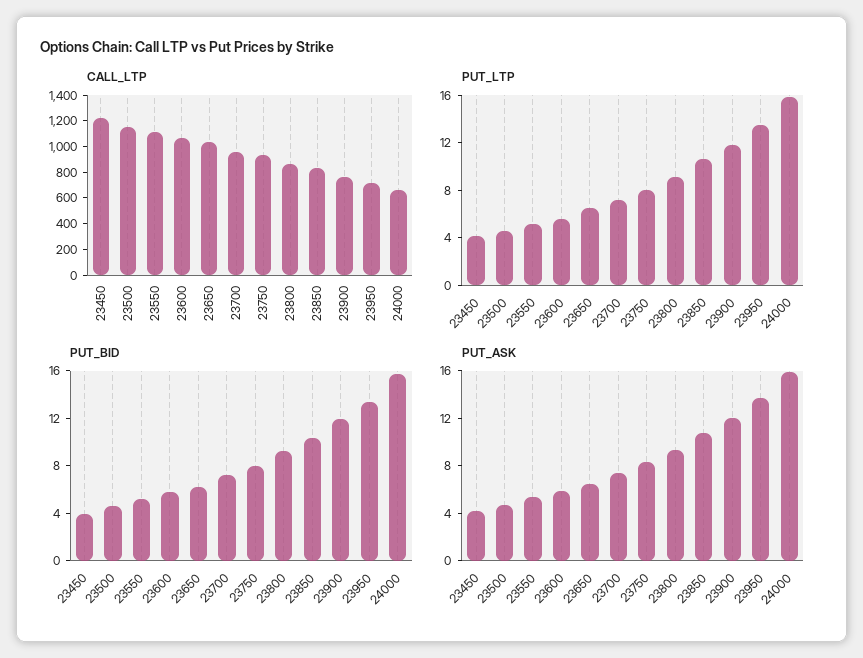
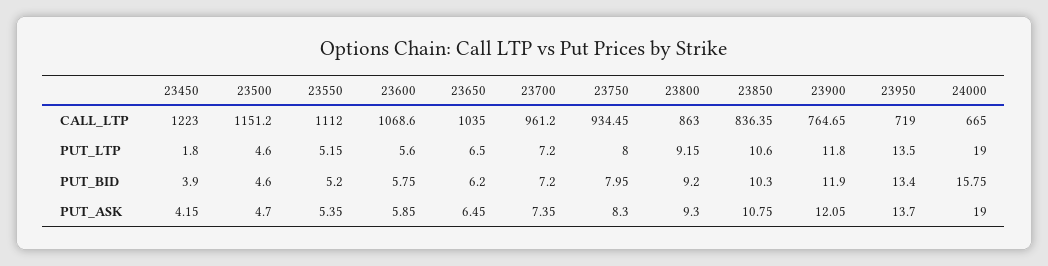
  {
    "CALL_LTP": {
      "23450": 1223,
      "23500": 1151.2,
      "23550": 1112,
      "23600": 1068.6,
      "23650": 1035,
      "23700": 961.2,
      "23750": 934.45,
      "23800": 863,
      "23850": 836.35,
      "23900": 764.65,
      "23950": 719,
      "24000": 665
    },
    "PUT_LTP": {
-     "23450": 4,
+     "23450": 1.8,
      "23500": 4.6,
      "23550": 5.15,
      "23600": 5.6,
      "23650": 6.5,
      "23700": 7.2,
      "23750": 8,
      "23800": 9.15,
      "23850": 10.6,
      "23900": 11.8,
      "23950": 13.5,
-     "24000": 16
+     "24000": 19
    },
    "PUT_BID": {
      "23450": 3.9,
      "23500": 4.6,
      "23550": 5.2,
      "23600": 5.75,
      "23650": 6.2,
      "23700": 7.2,
      "23750": 7.95,
      "23800": 9.2,
      "23850": 10.3,
      "23900": 11.9,
      "23950": 13.4,
      "24000": 15.75
    },
    "PUT_ASK": {
      "23450": 4.15,
      "23500": 4.7,
      "23550": 5.35,
      "23600": 5.85,
      "23650": 6.45,
      "23700": 7.35,
      "23750": 8.3,
      "23800": 9.3,
      "23850": 10.75,
      "23900": 12.05,
      "23950": 13.7,
-     "24000": 16
+     "24000": 19
    }
  }

